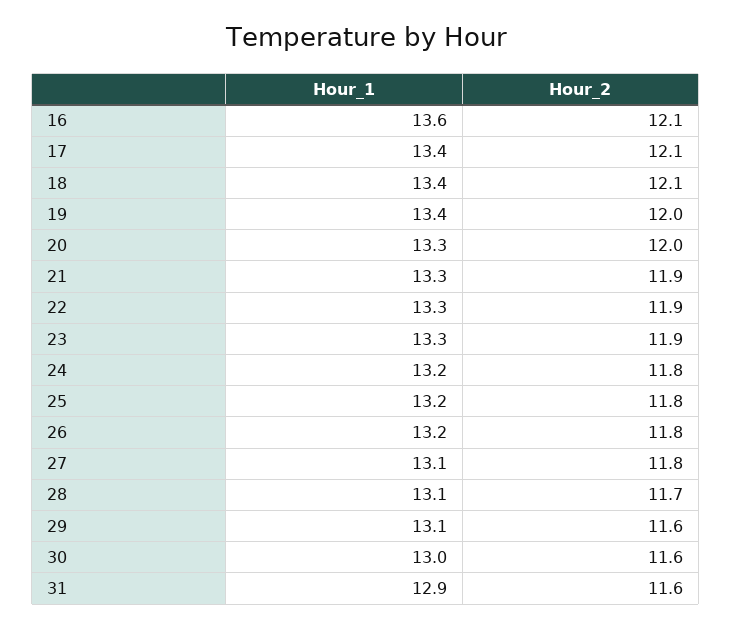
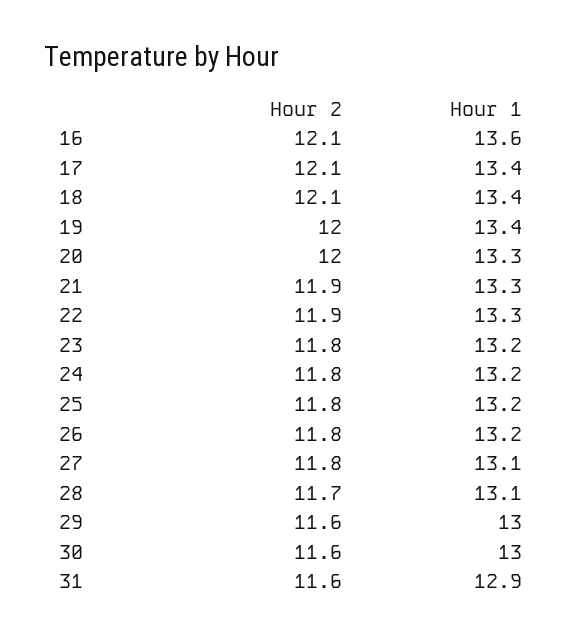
  {
    "Hour_1": {
      "16": 13.6,
      "17": 13.4,
      "18": 13.4,
      "19": 13.4,
      "20": 13.3,
      "21": 13.3,
      "22": 13.3,
-     "23": 13.3,
+     "23": 13.2,
      "24": 13.2,
      "25": 13.2,
      "26": 13.2,
      "27": 13.1,
      "28": 13.1,
-     "29": 13.1,
+     "29": 13,
      "30": 13,
      "31": 12.9
    },
    "Hour_2": {
      "16": 12.1,
      "17": 12.1,
      "18": 12.1,
      "19": 12,
      "20": 12,
      "21": 11.9,
      "22": 11.9,
-     "23": 11.9,
+     "23": 11.8,
      "24": 11.8,
      "25": 11.8,
      "26": 11.8,
      "27": 11.8,
      "28": 11.7,
      "29": 11.6,
      "30": 11.6,
      "31": 11.6
    }
  }

